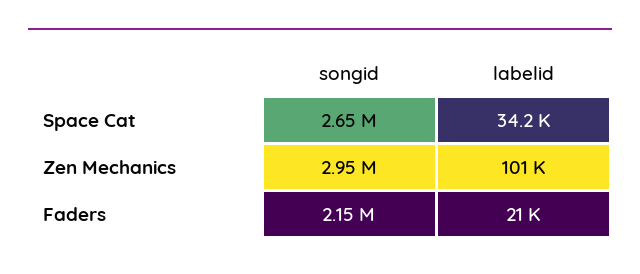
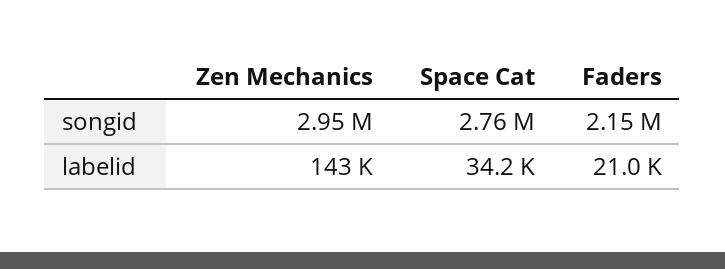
  {
    "songid": {
-     "Space Cat": 2650000,
+     "Space Cat": 2760000,
      "Zen Mechanics": 2950000,
      "Faders": 2150000
    },
    "labelid": {
      "Space Cat": 34200,
-     "Zen Mechanics": 101000,
+     "Zen Mechanics": 143000,
      "Faders": 21000
    }
  }

